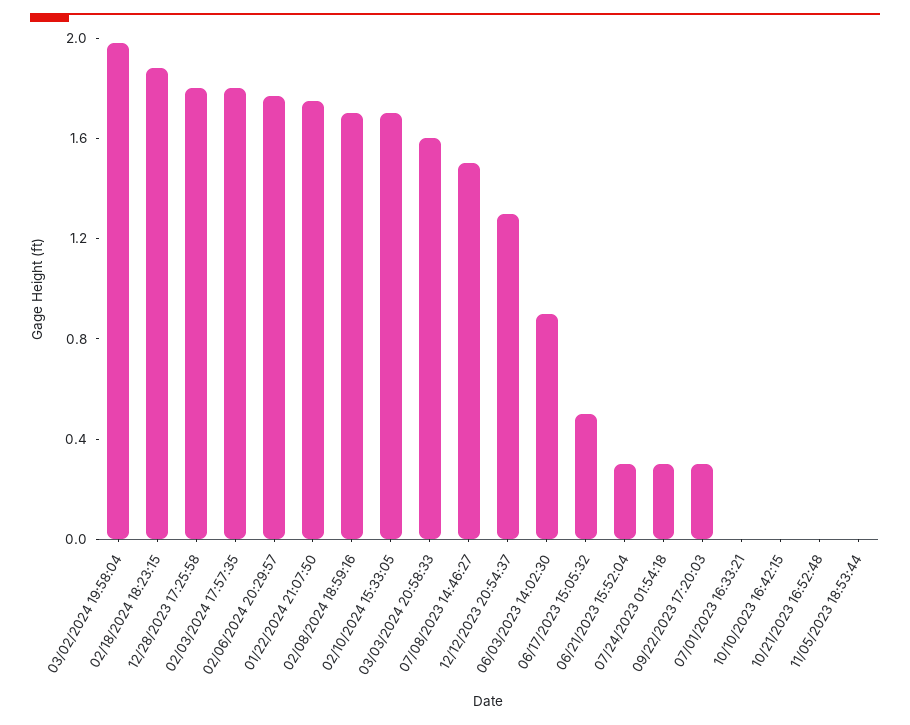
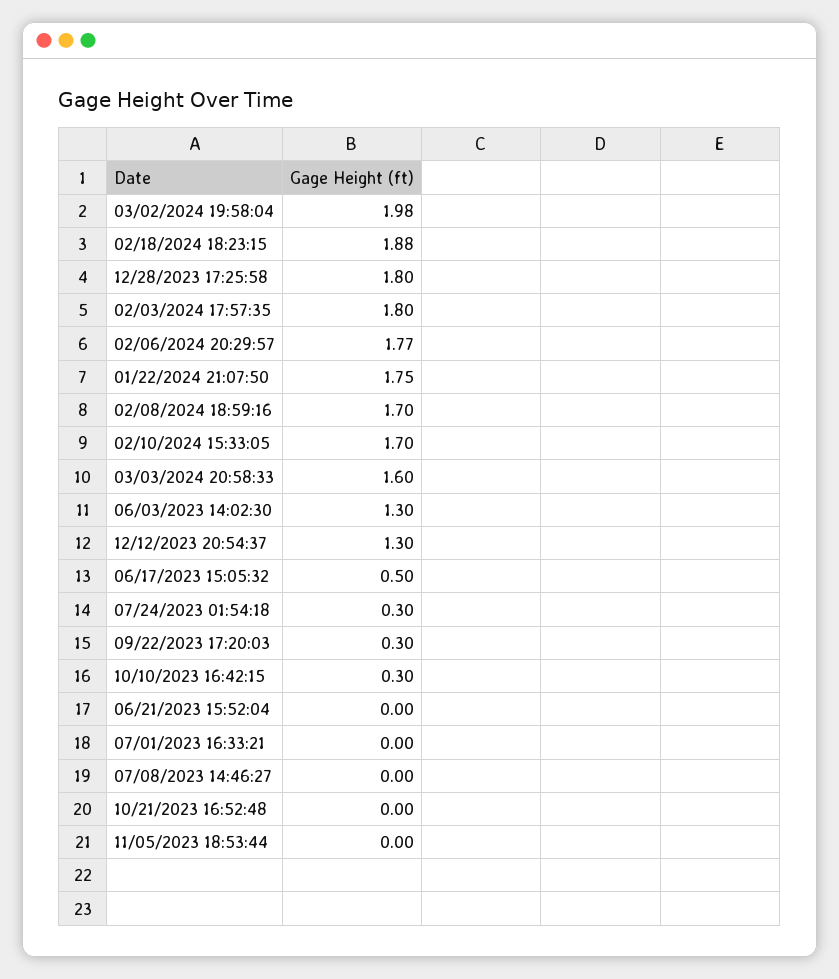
  {
    "03/02/2024 19:58:04": 1.98,
    "02/18/2024 18:23:15": 1.88,
    "12/28/2023 17:25:58": 1.8,
    "02/03/2024 17:57:35": 1.8,
    "02/06/2024 20:29:57": 1.77,
    "01/22/2024 21:07:50": 1.75,
    "02/08/2024 18:59:16": 1.7,
    "02/10/2024 15:33:05": 1.7,
    "03/03/2024 20:58:33": 1.6,
-   "07/08/2023 14:46:27": 1.5,
+   "07/08/2023 14:46:27": 0,
    "12/12/2023 20:54:37": 1.3,
-   "06/03/2023 14:02:30": 0.9,
+   "06/03/2023 14:02:30": 1.3,
    "06/17/2023 15:05:32": 0.5,
-   "06/21/2023 15:52:04": 0.3,
+   "06/21/2023 15:52:04": 0,
    "07/24/2023 01:54:18": 0.3,
    "09/22/2023 17:20:03": 0.3,
    "07/01/2023 16:33:21": 0,
-   "10/10/2023 16:42:15": 0,
+   "10/10/2023 16:42:15": 0.3,
    "10/21/2023 16:52:48": 0,
    "11/05/2023 18:53:44": 0
  }

